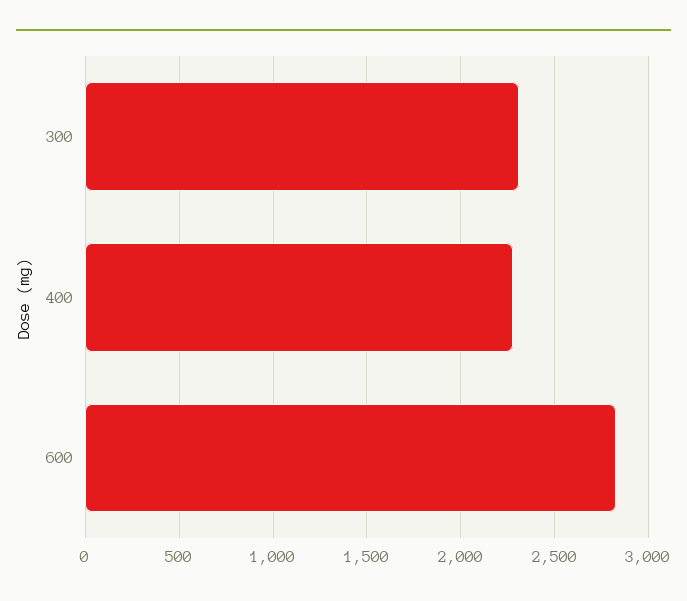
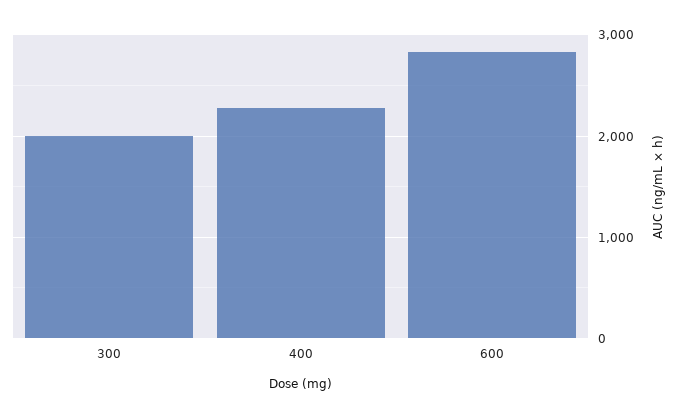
  {
-   "300": 2300,
+   "300": 2000,
    "400": 2300,
    "600": 2850
  }

